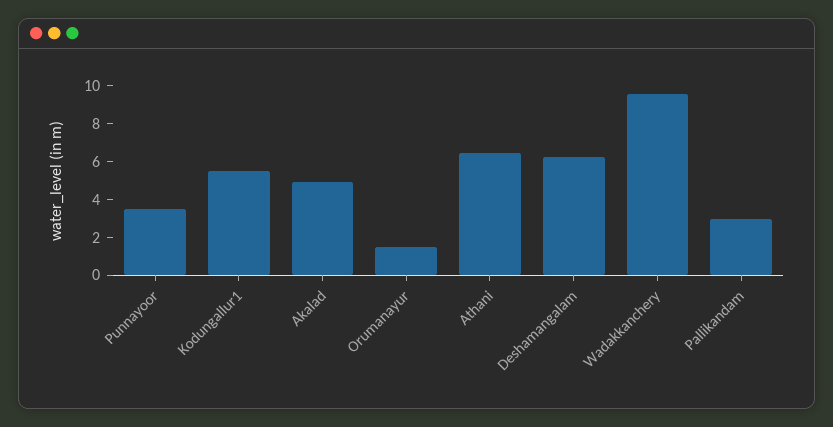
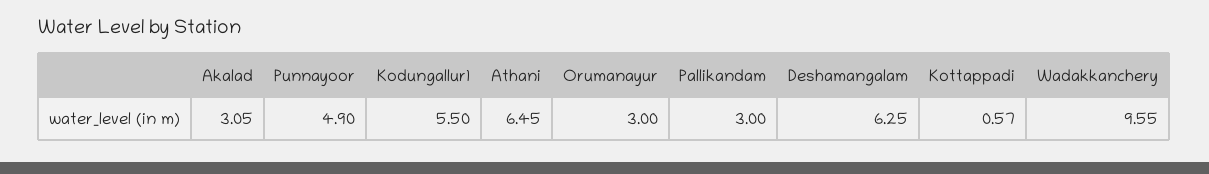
  {
-   "Punnayoor": 3.5,
+   "Punnayoor": 4.9,
    "Kodungallur1": 5.5,
-   "Akalad": 5,
+   "Akalad": 3.05,
-   "Orumanayur": 1.5,
+   "Orumanayur": 3,
    "Athani": 6.45,
    "Deshamangalam": 6.25,
    "Wadakkanchery": 9.55,
-   "Pallikandam": 3
+   "Pallikandam": 3,
+   "Kottappadi": 0.57
  }

